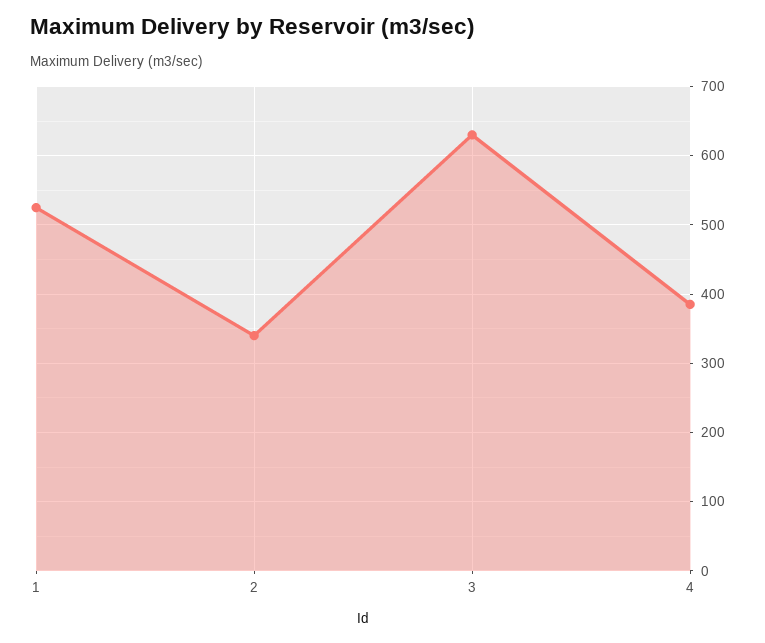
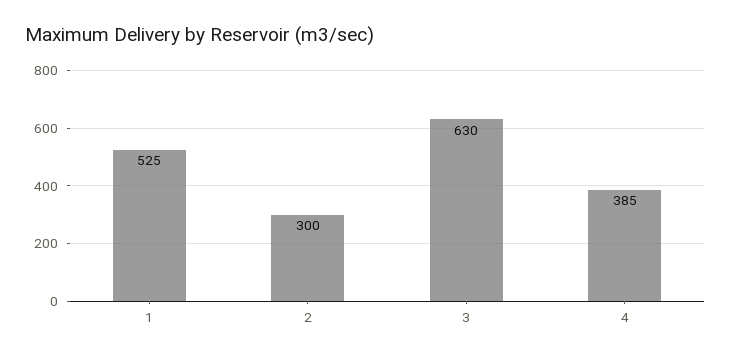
  {
    "1": 525,
-   "2": 340,
+   "2": 300,
    "3": 630,
    "4": 385
  }

